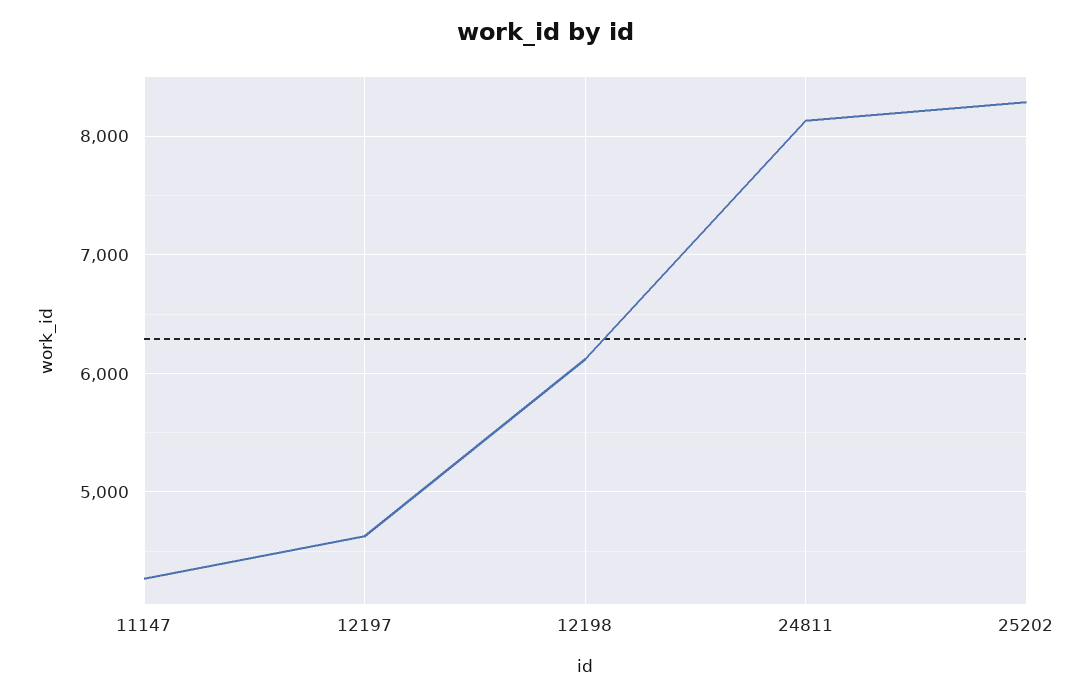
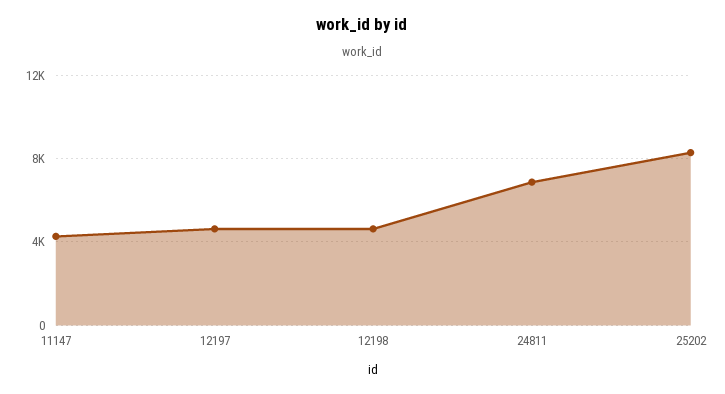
  {
    "11147": 4300,
    "12197": 4600,
-   "12198": 6100,
+   "12198": 4500,
-   "24811": 8100,
+   "24811": 7000,
    "25202": 8300
  }

